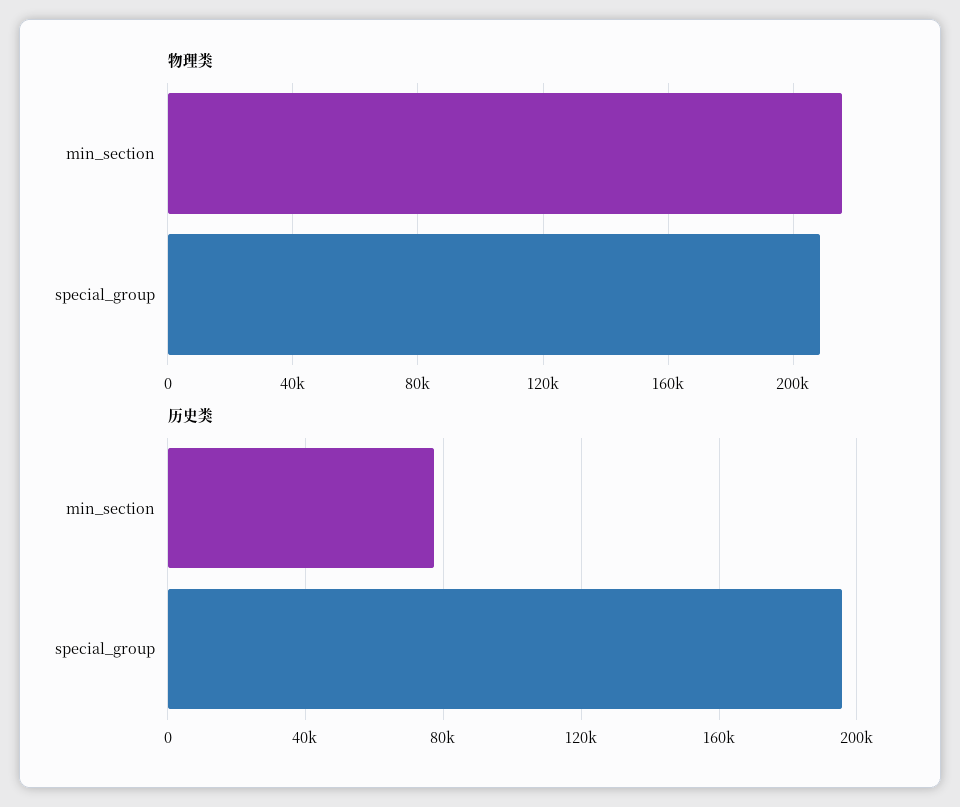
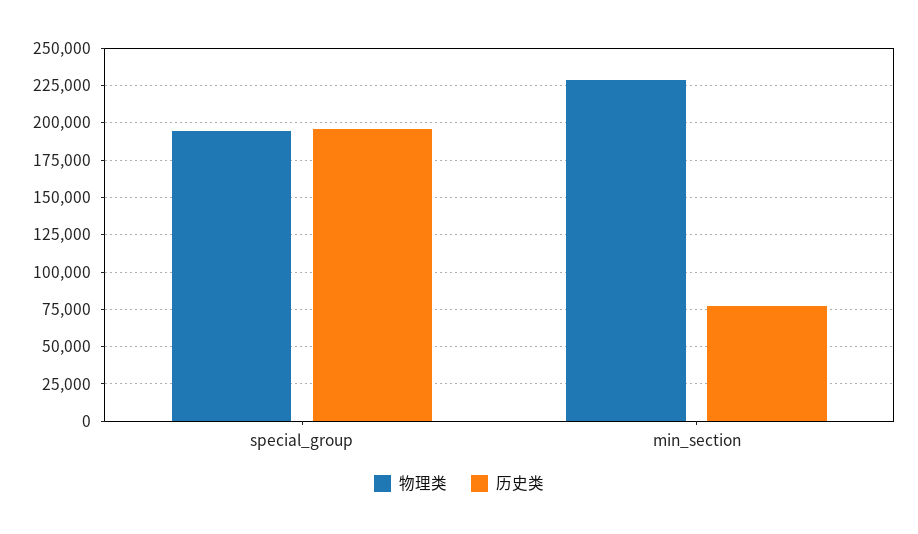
  {
    "物理类": {
-     "min_section": 215000,
+     "min_section": 230000,
-     "special_group": 210000
+     "special_group": 195000
    },
    "历史类": {
      "min_section": 75000,
      "special_group": 195000
    }
  }

